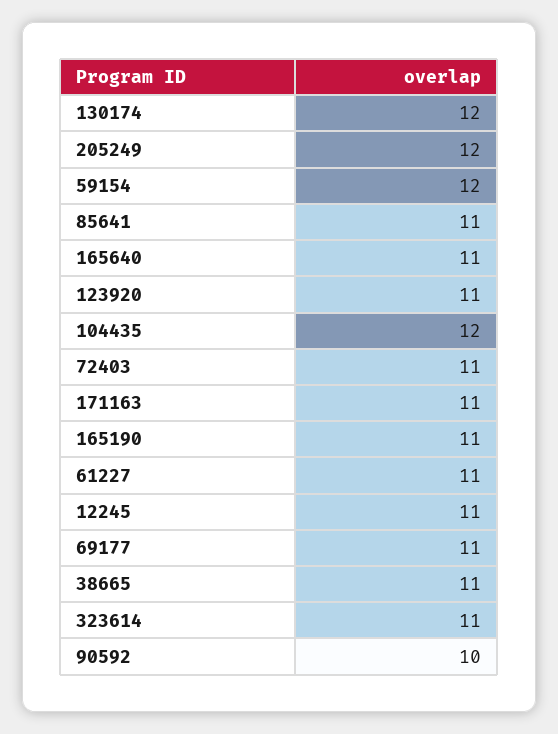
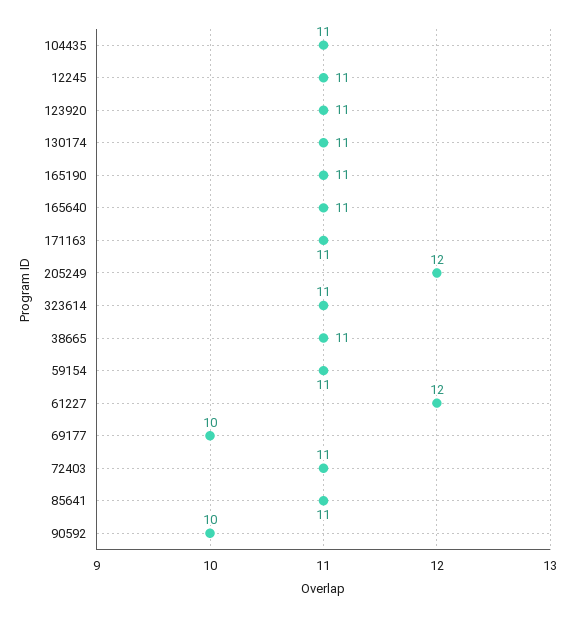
  {
-   "130174": 12,
+   "130174": 11,
    "205249": 12,
-   "59154": 12,
+   "59154": 11,
    "85641": 11,
    "165640": 11,
    "123920": 11,
-   "104435": 12,
+   "104435": 11,
    "72403": 11,
    "171163": 11,
    "165190": 11,
-   "61227": 11,
+   "61227": 12,
    "12245": 11,
-   "69177": 11,
+   "69177": 10,
    "38665": 11,
    "323614": 11,
    "90592": 10
  }

